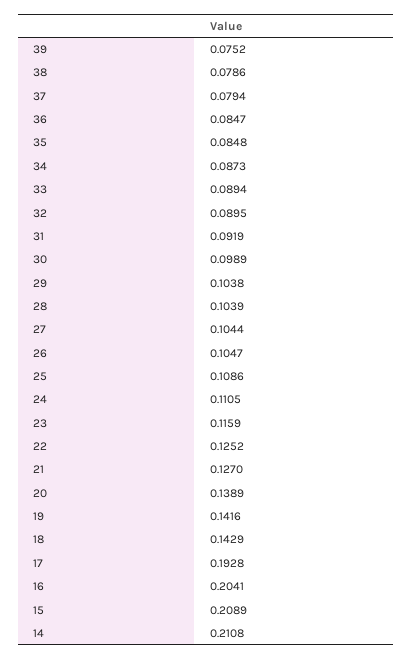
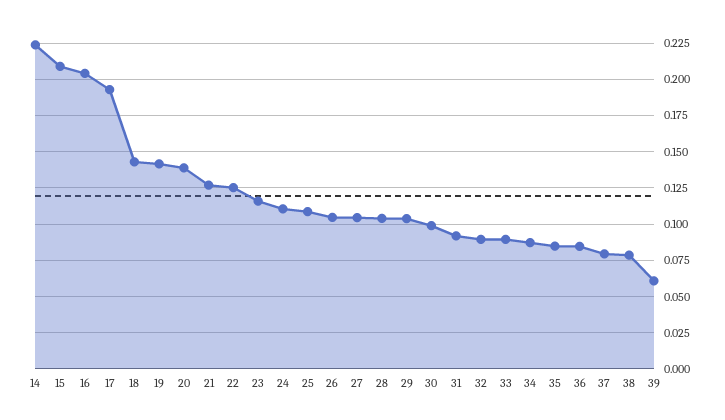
  {
-   "39": 0.0752,
+   "39": 0.06,
    "38": 0.0786,
    "37": 0.0794,
    "36": 0.0847,
    "35": 0.0848,
    "34": 0.0873,
    "33": 0.0894,
    "32": 0.0895,
    "31": 0.0919,
    "30": 0.0989,
    "29": 0.1038,
    "28": 0.1039,
    "27": 0.1044,
    "26": 0.1047,
    "25": 0.1086,
    "24": 0.1105,
    "23": 0.1159,
    "22": 0.1252,
    "21": 0.127,
    "20": 0.1389,
    "19": 0.1416,
    "18": 0.1429,
    "17": 0.1928,
    "16": 0.2041,
    "15": 0.2089,
-   "14": 0.2108
+   "14": 0.225
  }

